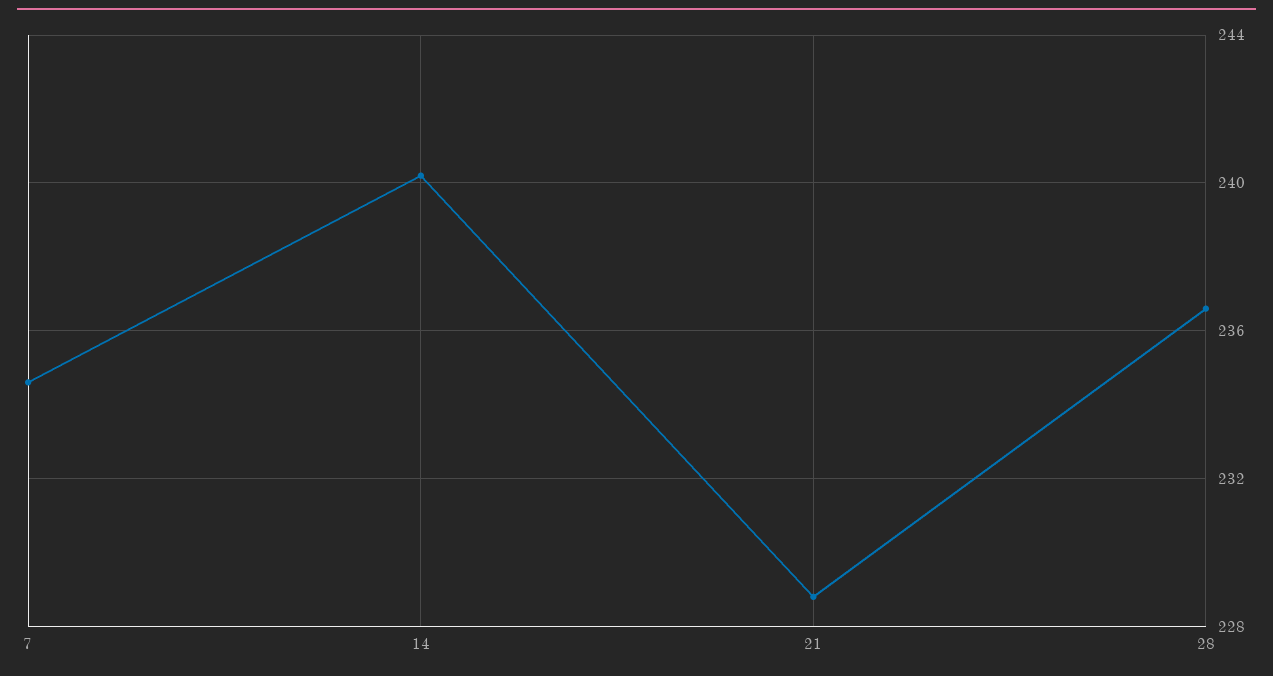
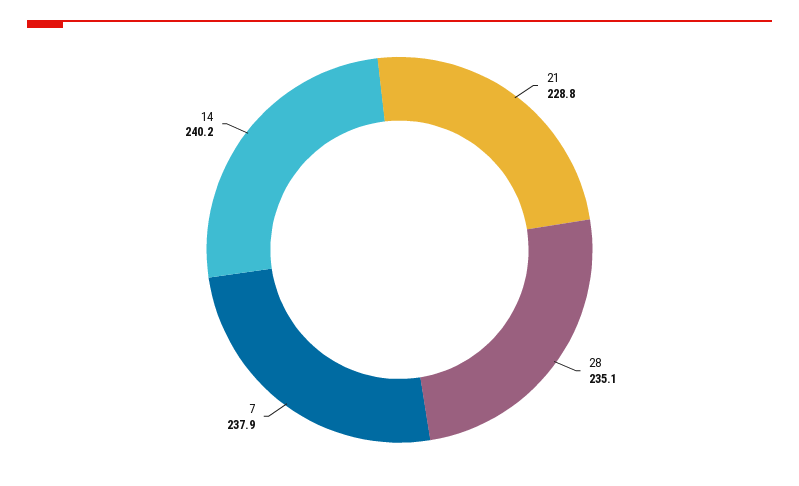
  {
-   "7": 234.5,
+   "7": 237.9,
    "14": 240.2,
    "21": 228.8,
-   "28": 236.5
+   "28": 235.1
  }

